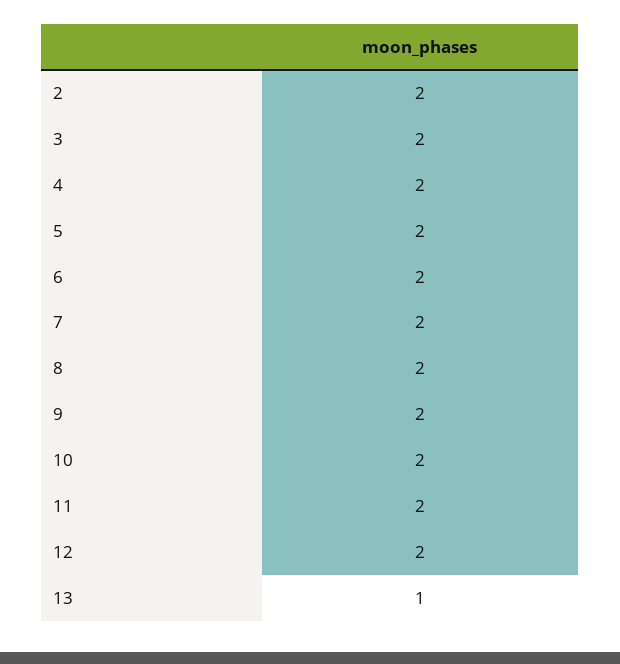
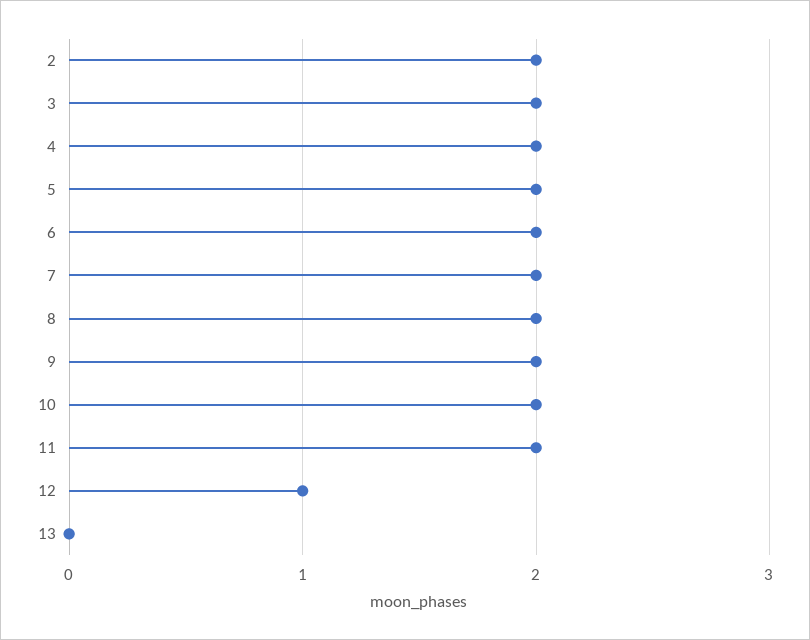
  {
    "2": 2,
    "3": 2,
    "4": 2,
    "5": 2,
    "6": 2,
    "7": 2,
    "8": 2,
    "9": 2,
    "10": 2,
    "11": 2,
-   "12": 2,
+   "12": 1,
-   "13": 1
+   "13": 0
  }

